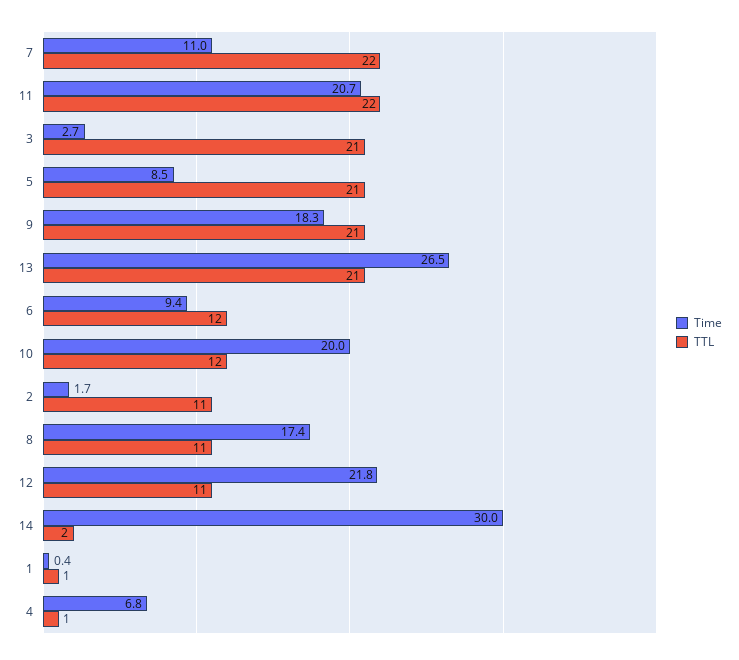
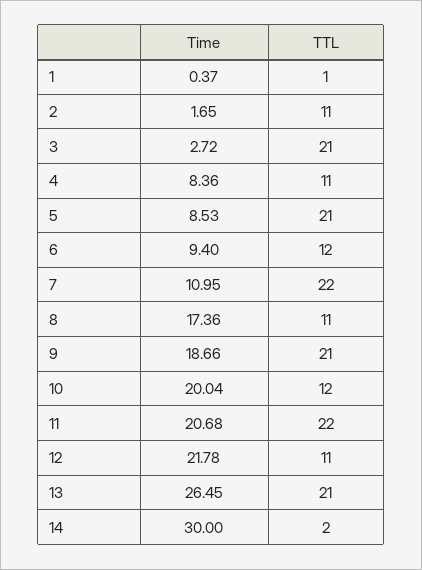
  {
    "Time": {
      "7": 10.95,
      "11": 20.68,
      "3": 2.72,
      "5": 8.53,
-     "9": 18.3,
+     "9": 18.66,
      "13": 26.45,
      "6": 9.4,
      "10": 20.04,
      "2": 1.65,
      "8": 17.36,
      "12": 21.78,
      "14": 30,
      "1": 0.37,
-     "4": 6.8
+     "4": 8.36
    },
    "TTL": {
      "7": 22,
      "11": 22,
      "3": 21,
      "5": 21,
      "9": 21,
      "13": 21,
      "6": 12,
      "10": 12,
      "2": 11,
      "8": 11,
      "12": 11,
      "14": 2,
      "1": 1,
-     "4": 1
+     "4": 11
    }
  }

